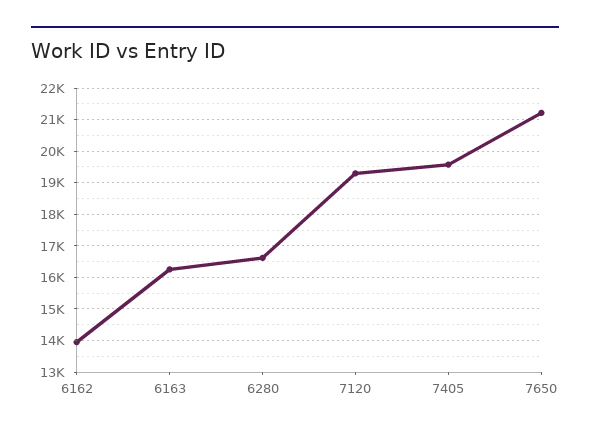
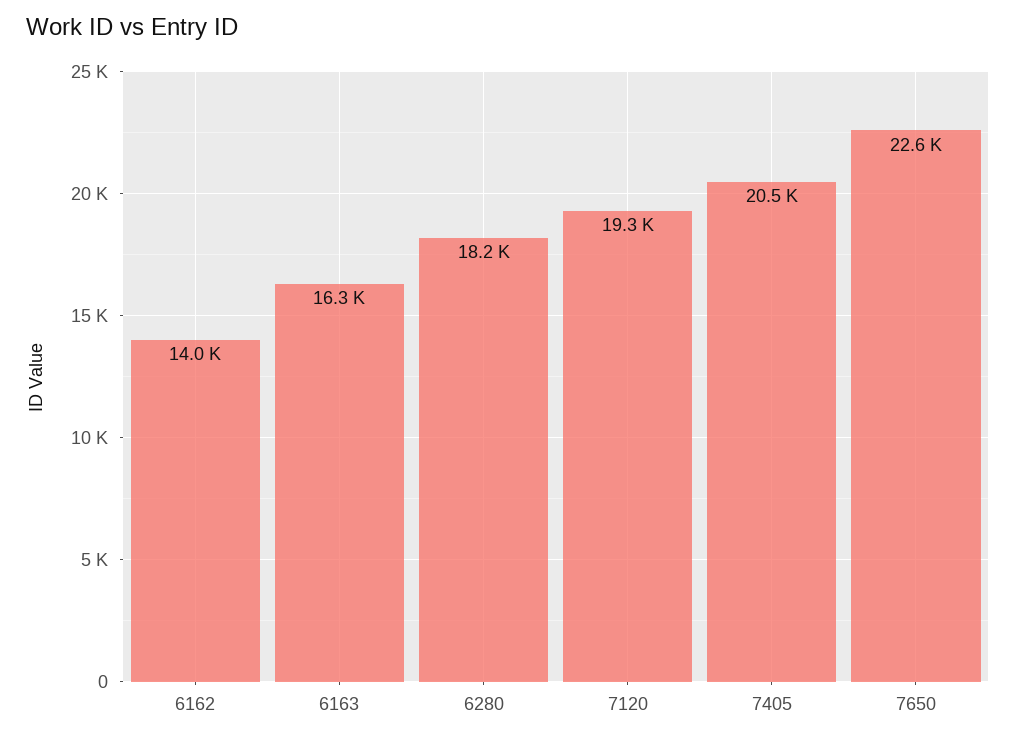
  {
    "6162": 14000,
    "6163": 16300,
-   "6280": 16600,
+   "6280": 18200,
    "7120": 19300,
-   "7405": 19600,
+   "7405": 20500,
-   "7650": 21200
+   "7650": 22600
  }

